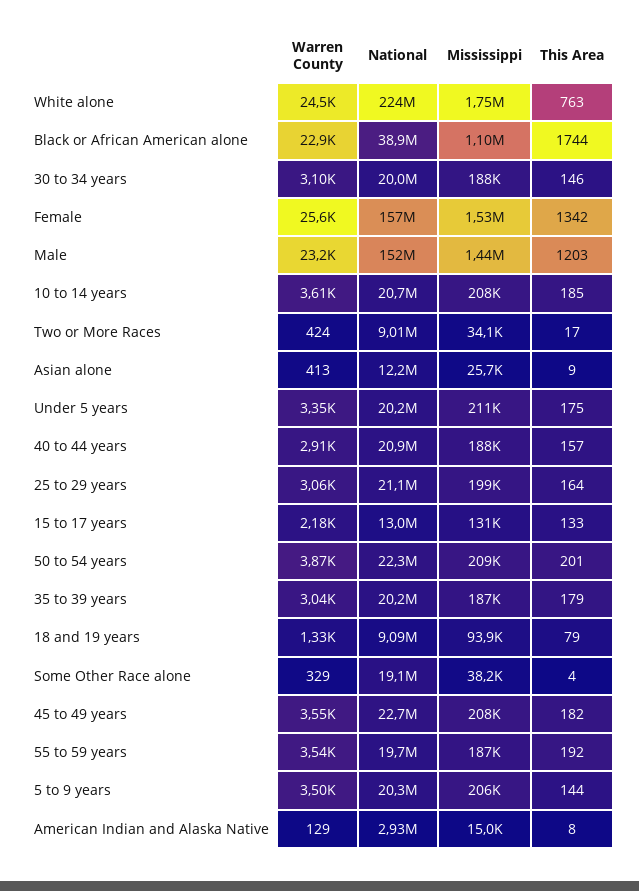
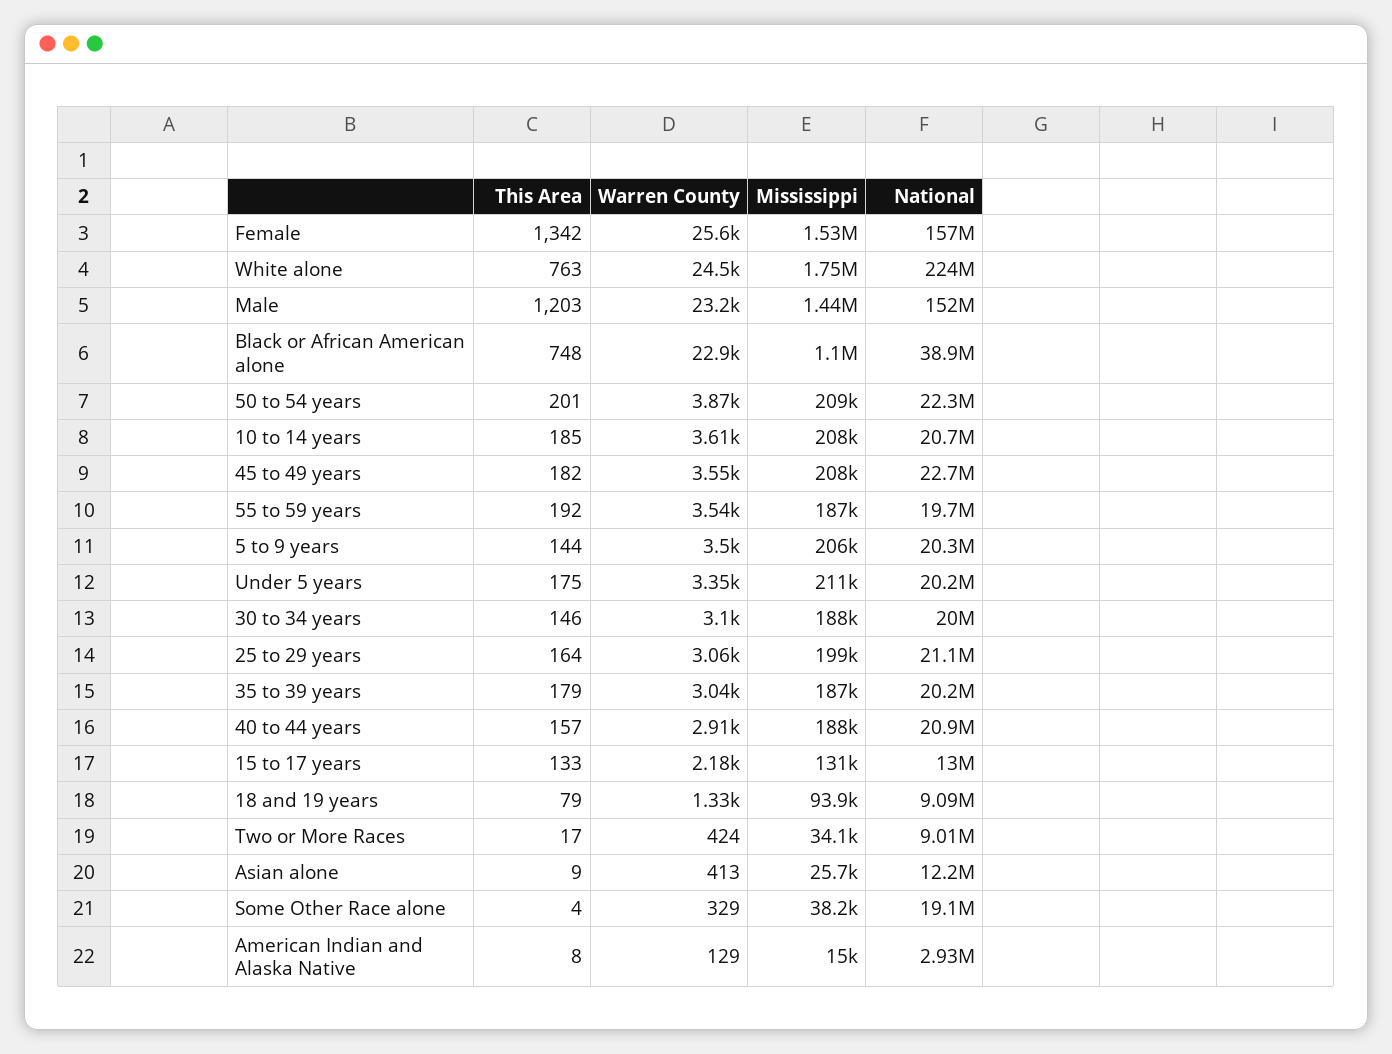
  {
    "Warren County": {
      "White alone": 24500,
      "Black or African American alone": 22900,
      "30 to 34 years": 3100,
      "Female": 25600,
      "Male": 23200,
      "10 to 14 years": 3610,
      "Two or More Races": 424,
      "Asian alone": 413,
      "Under 5 years": 3350,
      "40 to 44 years": 2910,
      "25 to 29 years": 3060,
      "15 to 17 years": 2180,
      "50 to 54 years": 3870,
      "35 to 39 years": 3040,
      "18 and 19 years": 1330,
      "Some Other Race alone": 329,
      "45 to 49 years": 3550,
      "55 to 59 years": 3540,
      "5 to 9 years": 3500,
      "American Indian and Alaska Native": 129
    },
    "National": {
      "White alone": 224000000,
      "Black or African American alone": 38900000,
      "30 to 34 years": 20000000,
      "Female": 157000000,
      "Male": 152000000,
      "10 to 14 years": 20700000,
      "Two or More Races": 9010000,
      "Asian alone": 12200000,
      "Under 5 years": 20200000,
      "40 to 44 years": 20900000,
      "25 to 29 years": 21100000,
      "15 to 17 years": 13000000,
      "50 to 54 years": 22300000,
      "35 to 39 years": 20200000,
      "18 and 19 years": 9090000,
      "Some Other Race alone": 19100000,
      "45 to 49 years": 22700000,
      "55 to 59 years": 19700000,
      "5 to 9 years": 20300000,
      "American Indian and Alaska Native": 2930000
    },
    "Mississippi": {
      "White alone": 1750000,
      "Black or African American alone": 1100000,
      "30 to 34 years": 188000,
      "Female": 1530000,
      "Male": 1440000,
      "10 to 14 years": 208000,
      "Two or More Races": 34100,
      "Asian alone": 25700,
      "Under 5 years": 211000,
      "40 to 44 years": 188000,
      "25 to 29 years": 199000,
      "15 to 17 years": 131000,
      "50 to 54 years": 209000,
      "35 to 39 years": 187000,
      "18 and 19 years": 93900,
      "Some Other Race alone": 38200,
      "45 to 49 years": 208000,
      "55 to 59 years": 187000,
      "5 to 9 years": 206000,
      "American Indian and Alaska Native": 15000
    },
    "This Area": {
      "White alone": 763,
-     "Black or African American alone": 1744,
+     "Black or African American alone": 748,
      "30 to 34 years": 146,
      "Female": 1342,
      "Male": 1203,
      "10 to 14 years": 185,
      "Two or More Races": 17,
      "Asian alone": 9,
      "Under 5 years": 175,
      "40 to 44 years": 157,
      "25 to 29 years": 164,
      "15 to 17 years": 133,
      "50 to 54 years": 201,
      "35 to 39 years": 179,
      "18 and 19 years": 79,
      "Some Other Race alone": 4,
      "45 to 49 years": 182,
      "55 to 59 years": 192,
      "5 to 9 years": 144,
      "American Indian and Alaska Native": 8
    }
  }

